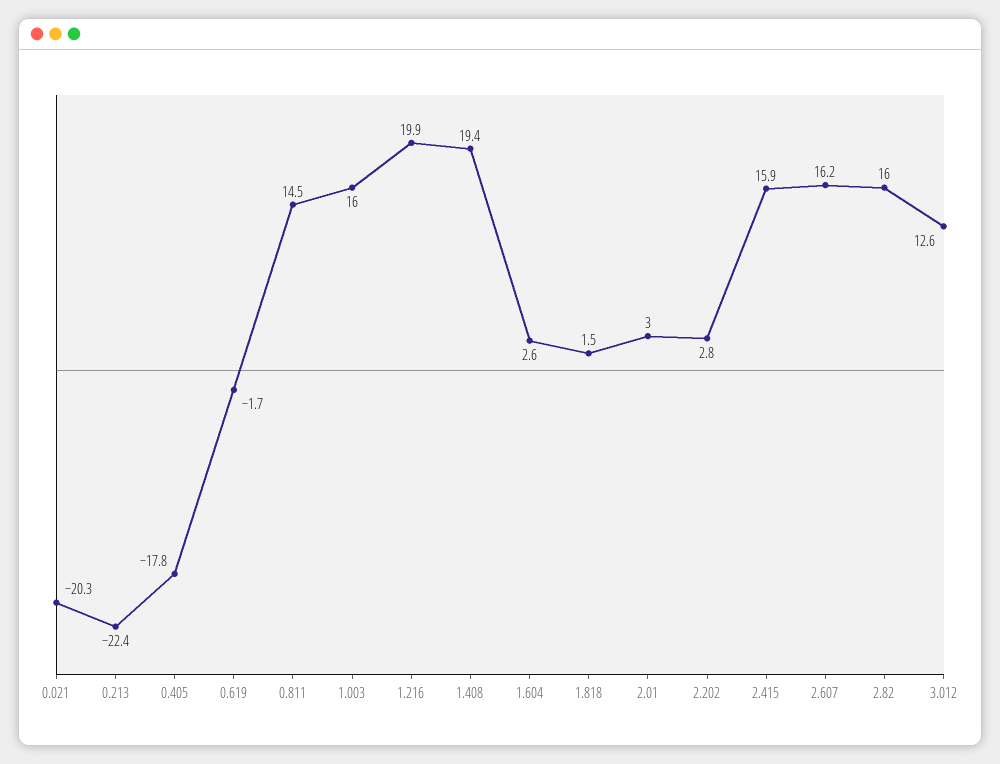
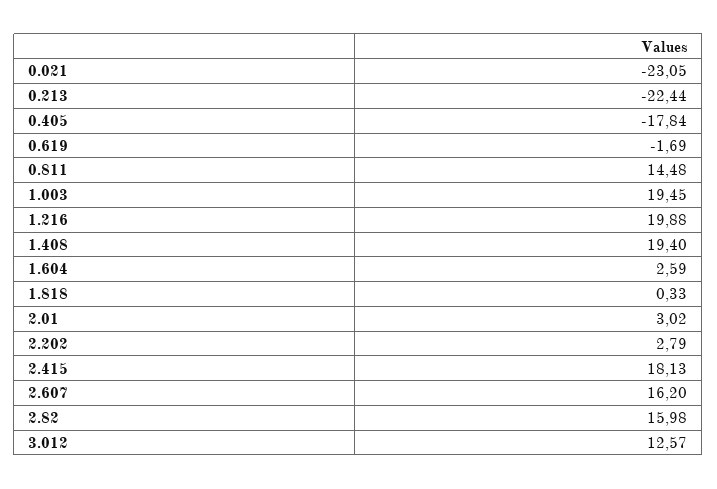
  {
-   "0.021": -20.3,
+   "0.021": -23.05,
    "0.213": -22.44,
    "0.405": -17.84,
    "0.619": -1.69,
    "0.811": 14.48,
-   "1.003": 16,
+   "1.003": 19.45,
    "1.216": 19.88,
    "1.408": 19.4,
    "1.604": 2.59,
-   "1.818": 1.5,
+   "1.818": 0.33,
    "2.01": 3.02,
    "2.202": 2.79,
-   "2.415": 15.9,
+   "2.415": 18.13,
    "2.607": 16.2,
    "2.82": 15.98,
    "3.012": 12.57
  }

